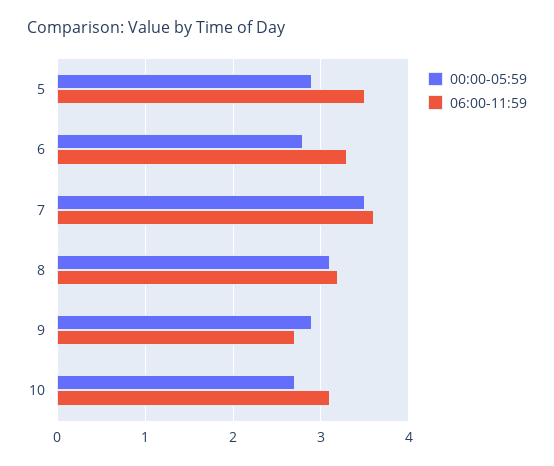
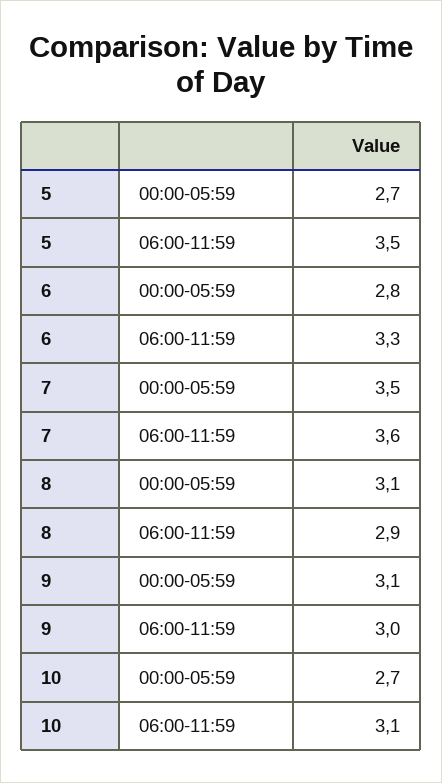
  {
    "00:00-05:59": {
-     "5": 2.9,
+     "5": 2.7,
      "6": 2.8,
      "7": 3.5,
      "8": 3.1,
-     "9": 2.9,
+     "9": 3.1,
      "10": 2.7
    },
    "06:00-11:59": {
      "5": 3.5,
      "6": 3.3,
      "7": 3.6,
-     "8": 3.2,
+     "8": 2.9,
-     "9": 2.7,
+     "9": 3,
      "10": 3.1
    }
  }

